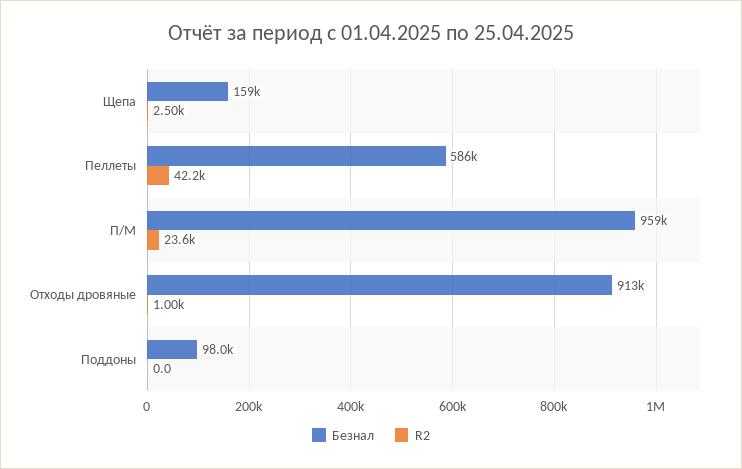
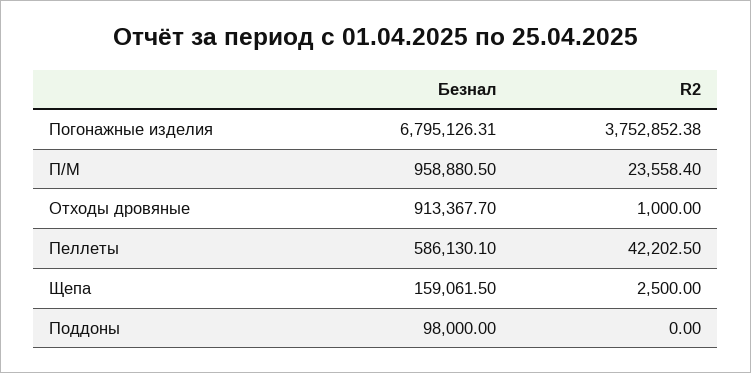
  {
    "Безнал": {
      "Щепа": 159061.5,
      "Пеллеты": 586130.1,
      "П/М": 958880.5,
      "Отходы дровяные": 913367.7,
-     "Поддоны": 98000
+     "Поддоны": 98000,
+     "Погонажные изделия": 6795126.31
    },
    "R2": {
      "Щепа": 2500,
      "Пеллеты": 42202.5,
      "П/М": 23558.4,
      "Отходы дровяные": 1000,
-     "Поддоны": 0
+     "Поддоны": 0,
+     "Погонажные изделия": 3752852.38
    }
  }

